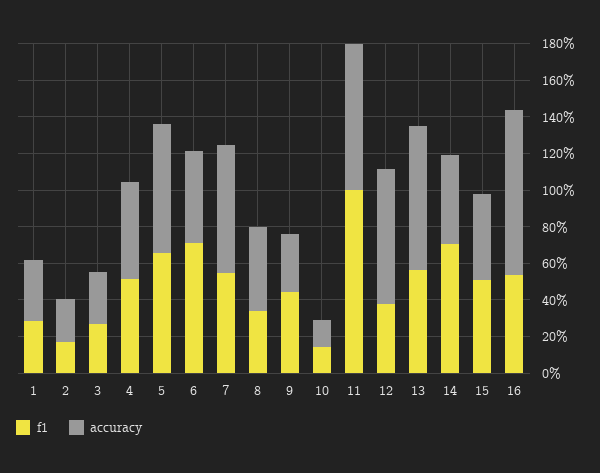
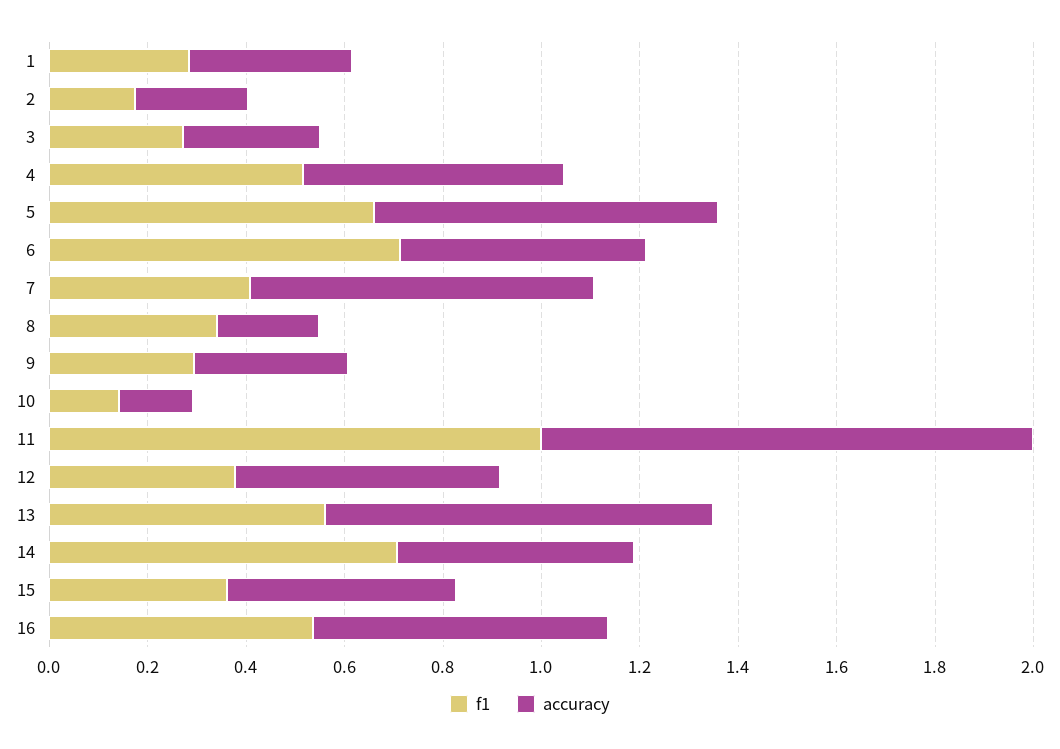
  {
    "f1": {
      "1": 0.3,
      "2": 0.15,
      "3": 0.25,
      "4": 0.5,
      "5": 0.65,
      "6": 0.7,
-     "7": 0.55,
+     "7": 0.4,
      "8": 0.35,
-     "9": 0.45,
+     "9": 0.3,
      "10": 0.15,
      "11": 1,
      "12": 0.4,
      "13": 0.55,
      "14": 0.7,
-     "15": 0.5,
+     "15": 0.35,
      "16": 0.55
    },
    "accuracy": {
      "1": 0.35,
      "2": 0.25,
      "3": 0.3,
      "4": 0.55,
      "5": 0.7,
      "6": 0.5,
      "7": 0.7,
-     "8": 0.45,
+     "8": 0.2,
      "9": 0.3,
      "10": 0.15,
-     "11": 0.8,
+     "11": 1,
-     "12": 0.75,
+     "12": 0.55,
      "13": 0.8,
      "14": 0.5,
      "15": 0.45,
-     "16": 0.9
+     "16": 0.6
    }
  }

